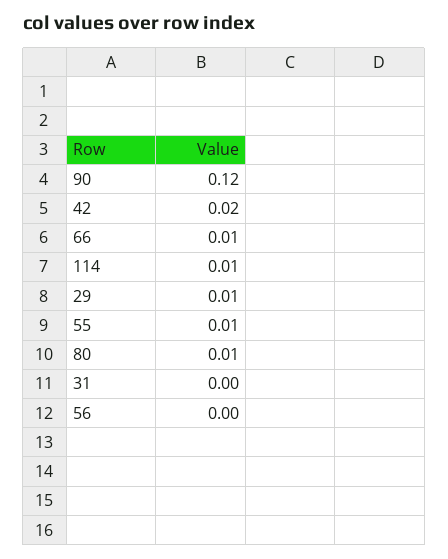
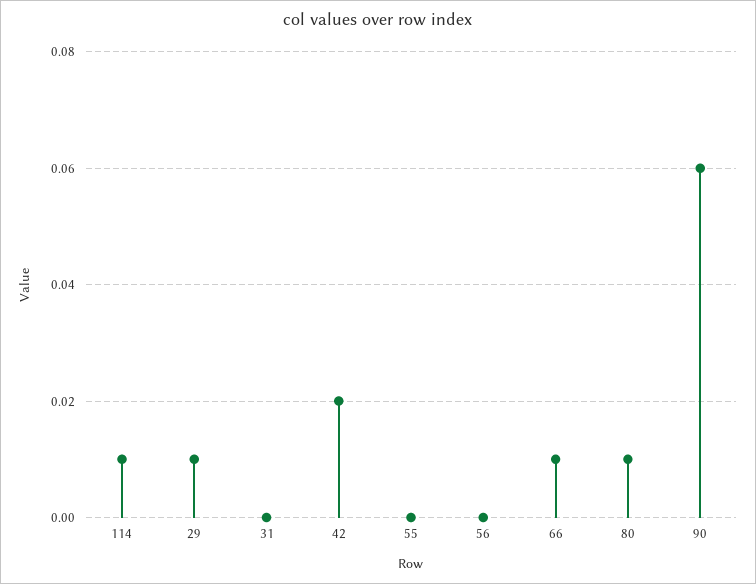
  {
-   "90": 0.12,
+   "90": 0.06,
    "42": 0.02,
    "66": 0.01,
    "114": 0.01,
    "29": 0.01,
-   "55": 0.01,
+   "55": 0,
    "80": 0.01,
    "31": 0,
    "56": 0
  }

